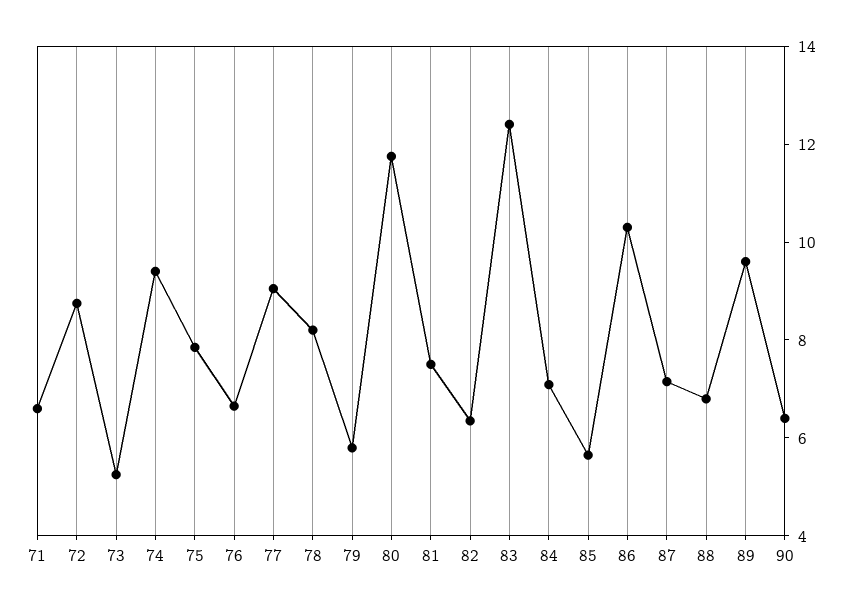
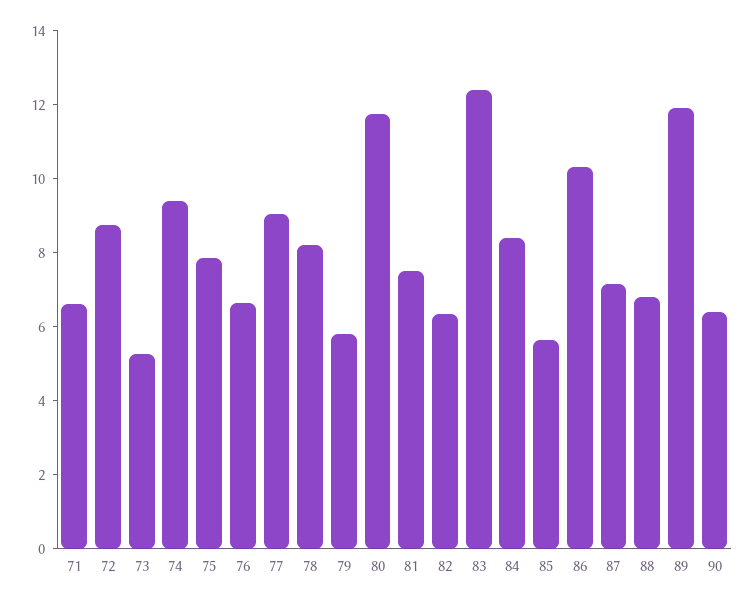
  {
    "71": 6.5,
    "72": 9,
    "73": 5.5,
    "74": 9.5,
    "75": 8,
    "76": 6.5,
    "77": 9,
    "78": 8,
    "79": 6,
    "80": 12,
    "81": 7.5,
    "82": 6.5,
    "83": 12.5,
-   "84": 7,
+   "84": 8.5,
    "85": 5.5,
    "86": 10.5,
    "87": 7,
    "88": 7,
-   "89": 9.5,
+   "89": 12,
    "90": 6.5
  }

